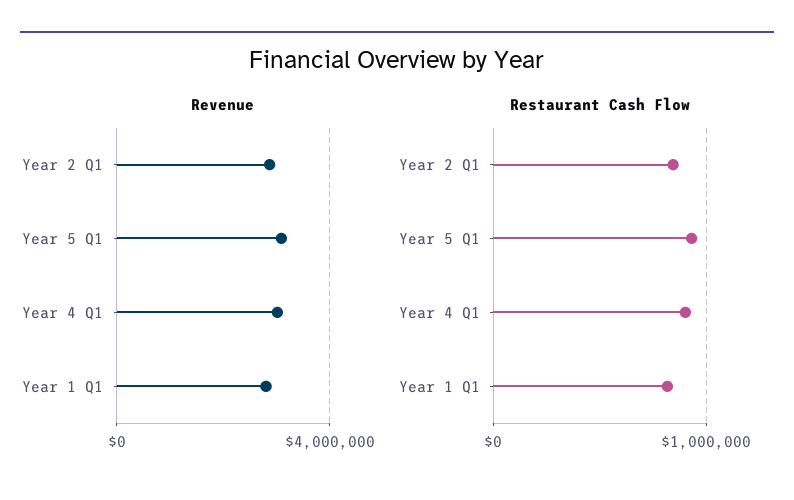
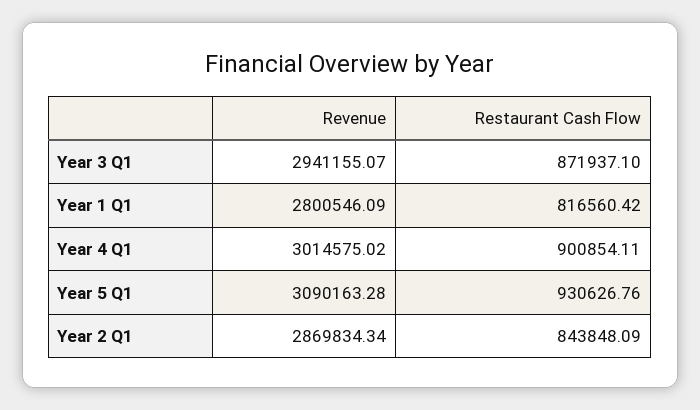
  {
    "Revenue": {
      "Year 2 Q1": 2869834.34,
      "Year 5 Q1": 3090163.28,
      "Year 4 Q1": 3014575.02,
-     "Year 1 Q1": 2800546.09
+     "Year 1 Q1": 2800546.09,
+     "Year 3 Q1": 2941155.07
    },
    "Restaurant Cash Flow": {
      "Year 2 Q1": 843848.09,
      "Year 5 Q1": 930626.76,
      "Year 4 Q1": 900854.11,
-     "Year 1 Q1": 816560.42
+     "Year 1 Q1": 816560.42,
+     "Year 3 Q1": 871937.1
    }
  }

